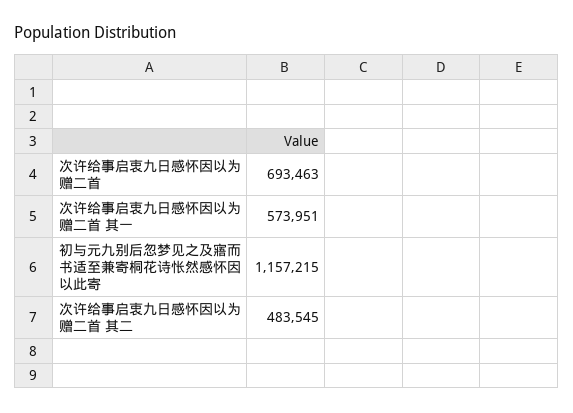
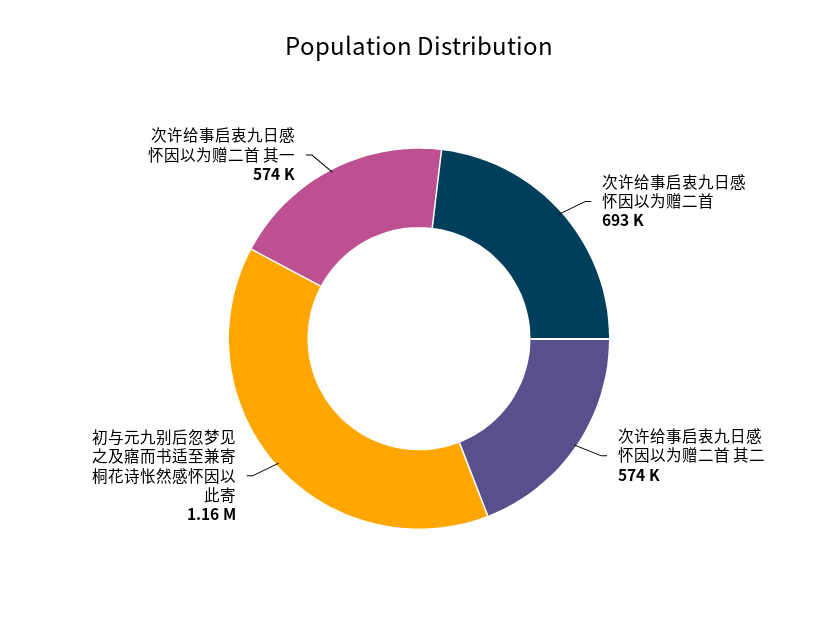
  {
    "次许给事启衷九日感怀因以为赠二首": 693463,
    "次许给事启衷九日感怀因以为赠二首 其一": 573951,
    "初与元九别后忽梦见之及寤而书适至兼寄桐花诗怅然感怀因以此寄": 1157215,
-   "次许给事启衷九日感怀因以为赠二首 其二": 483545
+   "次许给事启衷九日感怀因以为赠二首 其二": 574000
  }

